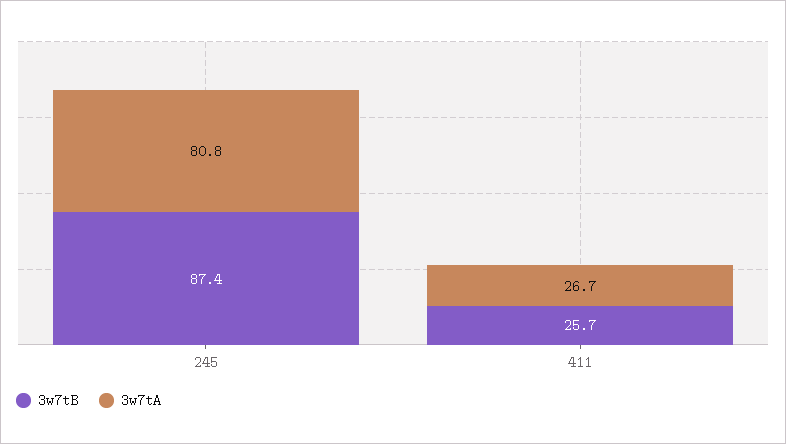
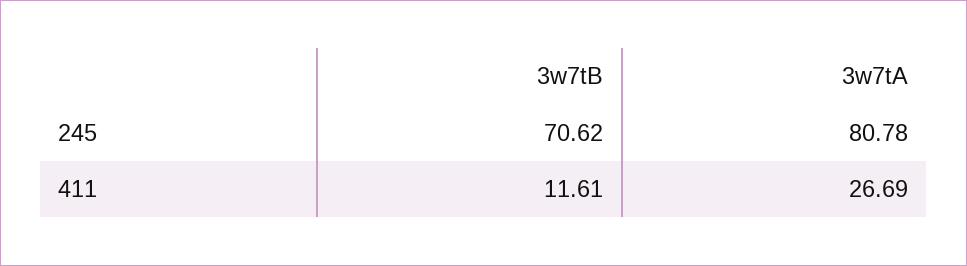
  {
    "3w7tB": {
-     "245": 87.4,
+     "245": 70.62,
-     "411": 25.7
+     "411": 11.61
    },
    "3w7tA": {
      "245": 80.78,
      "411": 26.69
    }
  }

